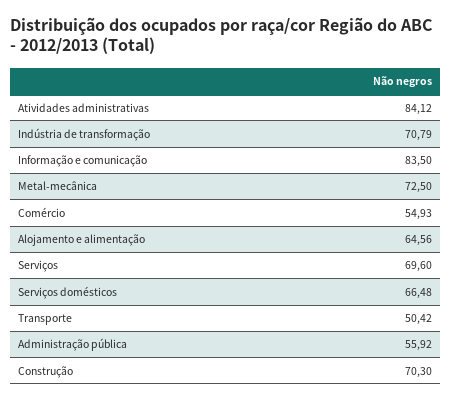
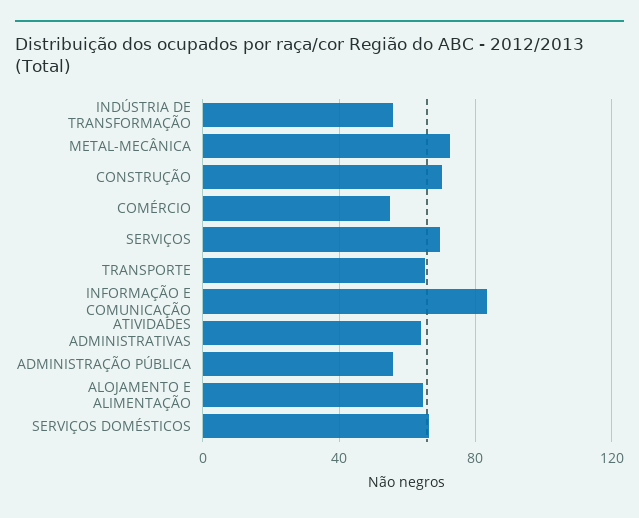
  {
-   "Atividades administrativas": 84.12,
+   "Atividades administrativas": 65,
-   "Indústria de transformação": 70.79,
+   "Indústria de transformação": 55,
    "Informação e comunicação": 83.5,
    "Metal-mecânica": 72.5,
    "Comércio": 54.93,
    "Alojamento e alimentação": 64.56,
    "Serviços": 69.6,
    "Serviços domésticos": 66.48,
-   "Transporte": 50.42,
+   "Transporte": 65,
    "Administração pública": 55.92,
    "Construção": 70.3
  }

